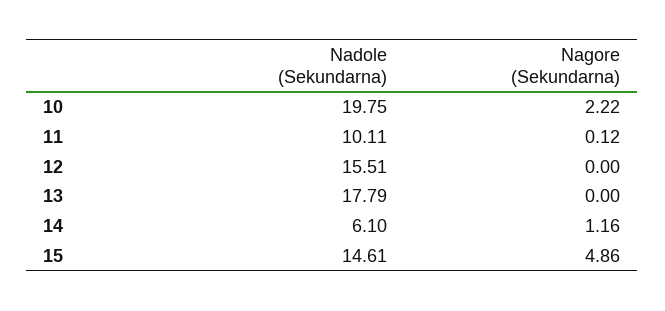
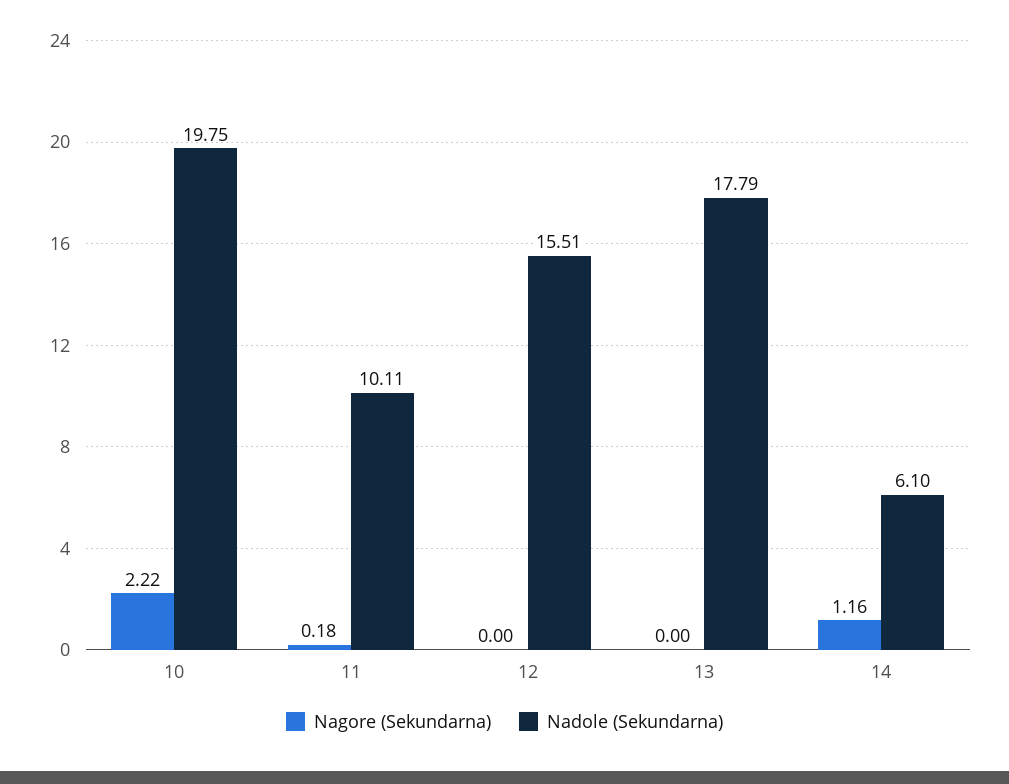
  {
    "Nadole (Sekundarna)": {
      "10": 19.75,
      "11": 10.11,
      "12": 15.51,
      "13": 17.79,
-     "14": 6.1,
+     "14": 6.1
-     "15": 14.61
    },
    "Nagore (Sekundarna)": {
      "10": 2.22,
-     "11": 0.12,
+     "11": 0.18,
      "12": 0,
      "13": 0,
-     "14": 1.16,
+     "14": 1.16
-     "15": 4.86
    }
  }

